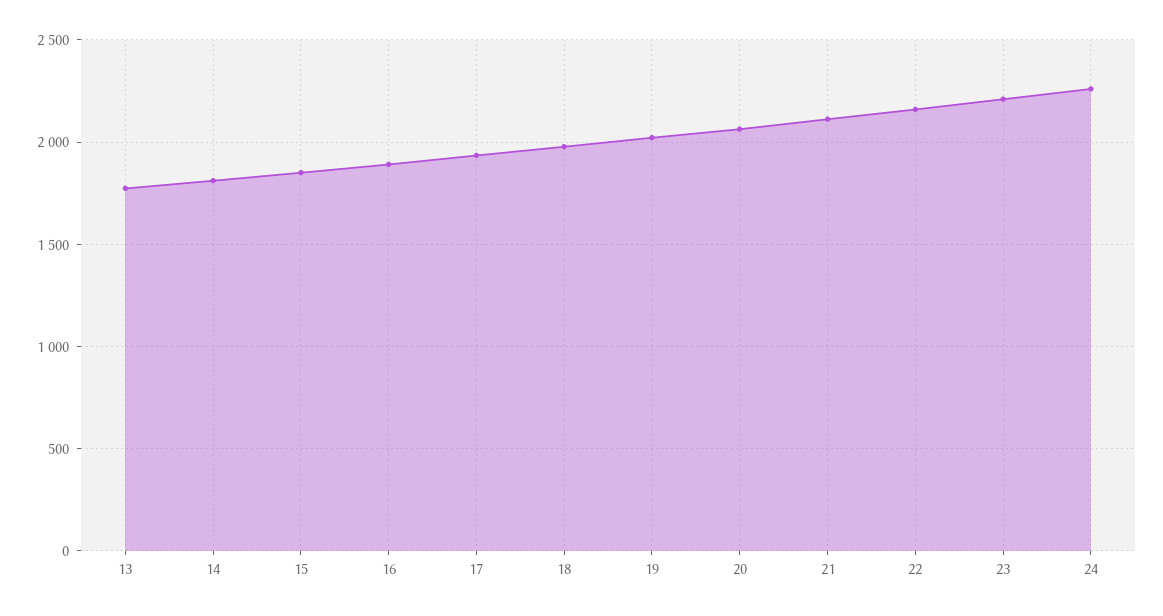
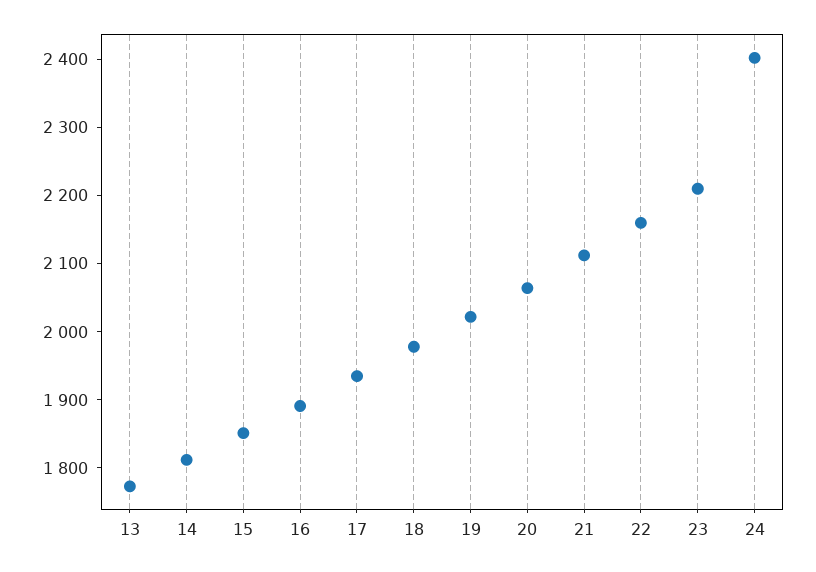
  {
    "13": 1780,
    "14": 1820,
    "15": 1860,
    "16": 1900,
    "17": 1940,
    "18": 1980,
    "19": 2020,
    "20": 2060,
    "21": 2120,
    "22": 2160,
    "23": 2220,
-   "24": 2250
+   "24": 2400
  }

